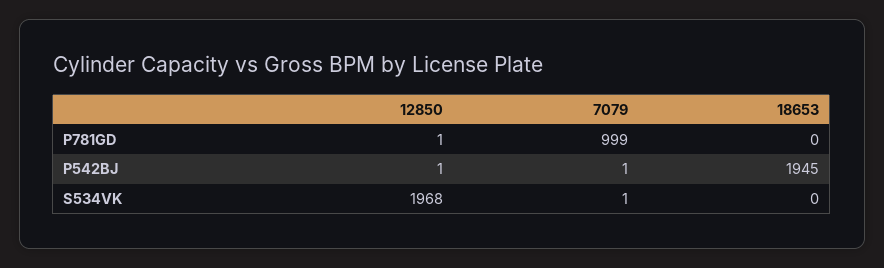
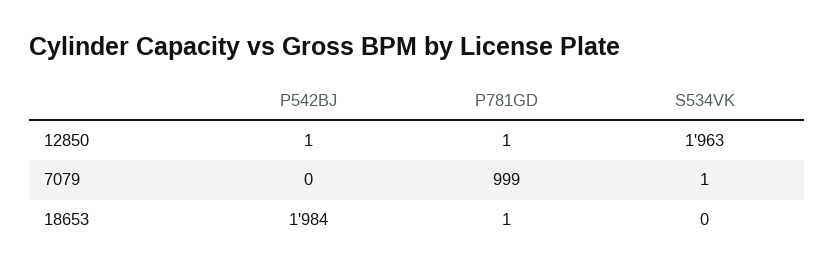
  {
    "12850": {
      "P781GD": 1,
      "P542BJ": 1,
-     "S534VK": 1968
+     "S534VK": 1963
    },
    "7079": {
      "P781GD": 999,
-     "P542BJ": 1,
+     "P542BJ": 0,
      "S534VK": 1
    },
    "18653": {
-     "P781GD": 0,
+     "P781GD": 1,
-     "P542BJ": 1945,
+     "P542BJ": 1984,
      "S534VK": 0
    }
  }

